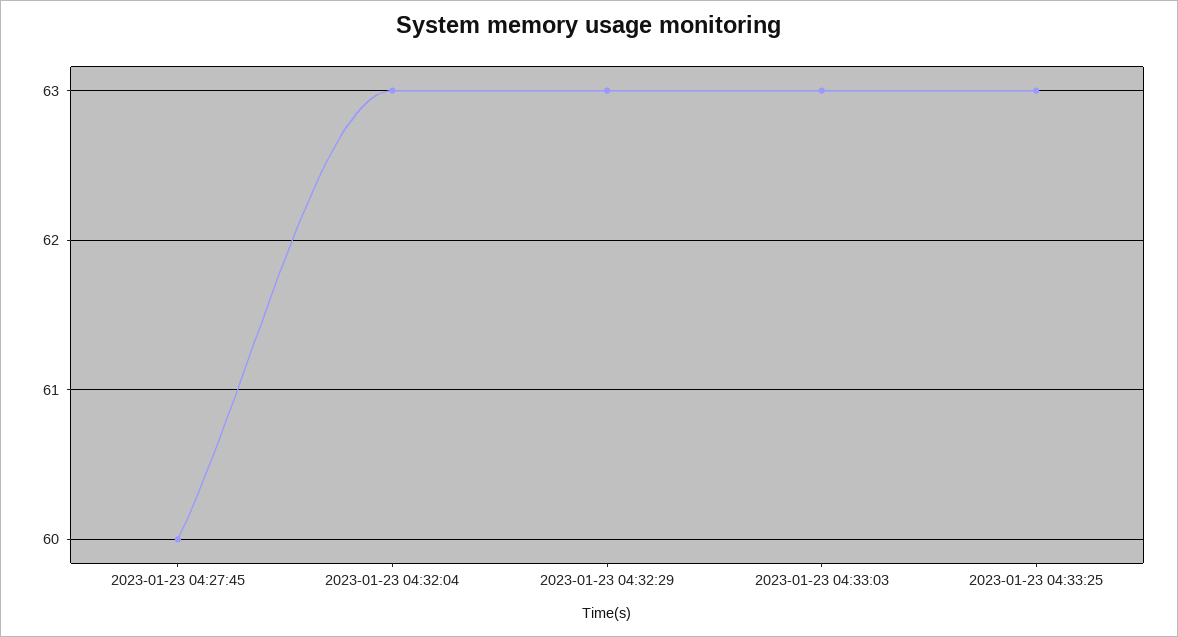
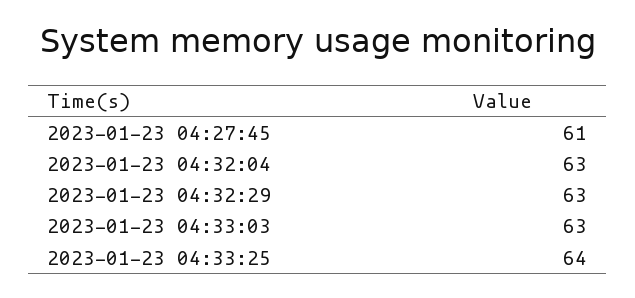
  {
-   "2023-01-23 04:27:45": 60,
+   "2023-01-23 04:27:45": 61,
    "2023-01-23 04:32:04": 63,
    "2023-01-23 04:32:29": 63,
    "2023-01-23 04:33:03": 63,
-   "2023-01-23 04:33:25": 63
+   "2023-01-23 04:33:25": 64
  }

